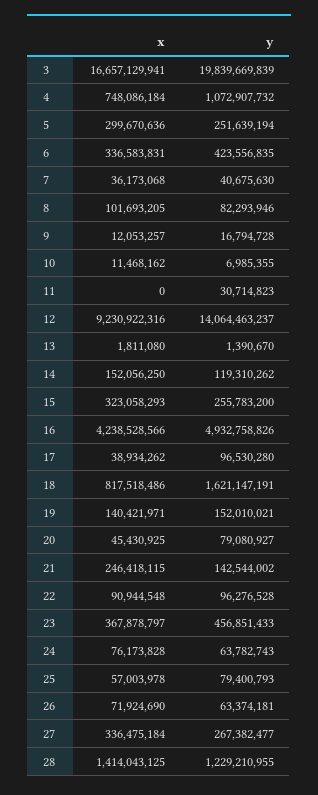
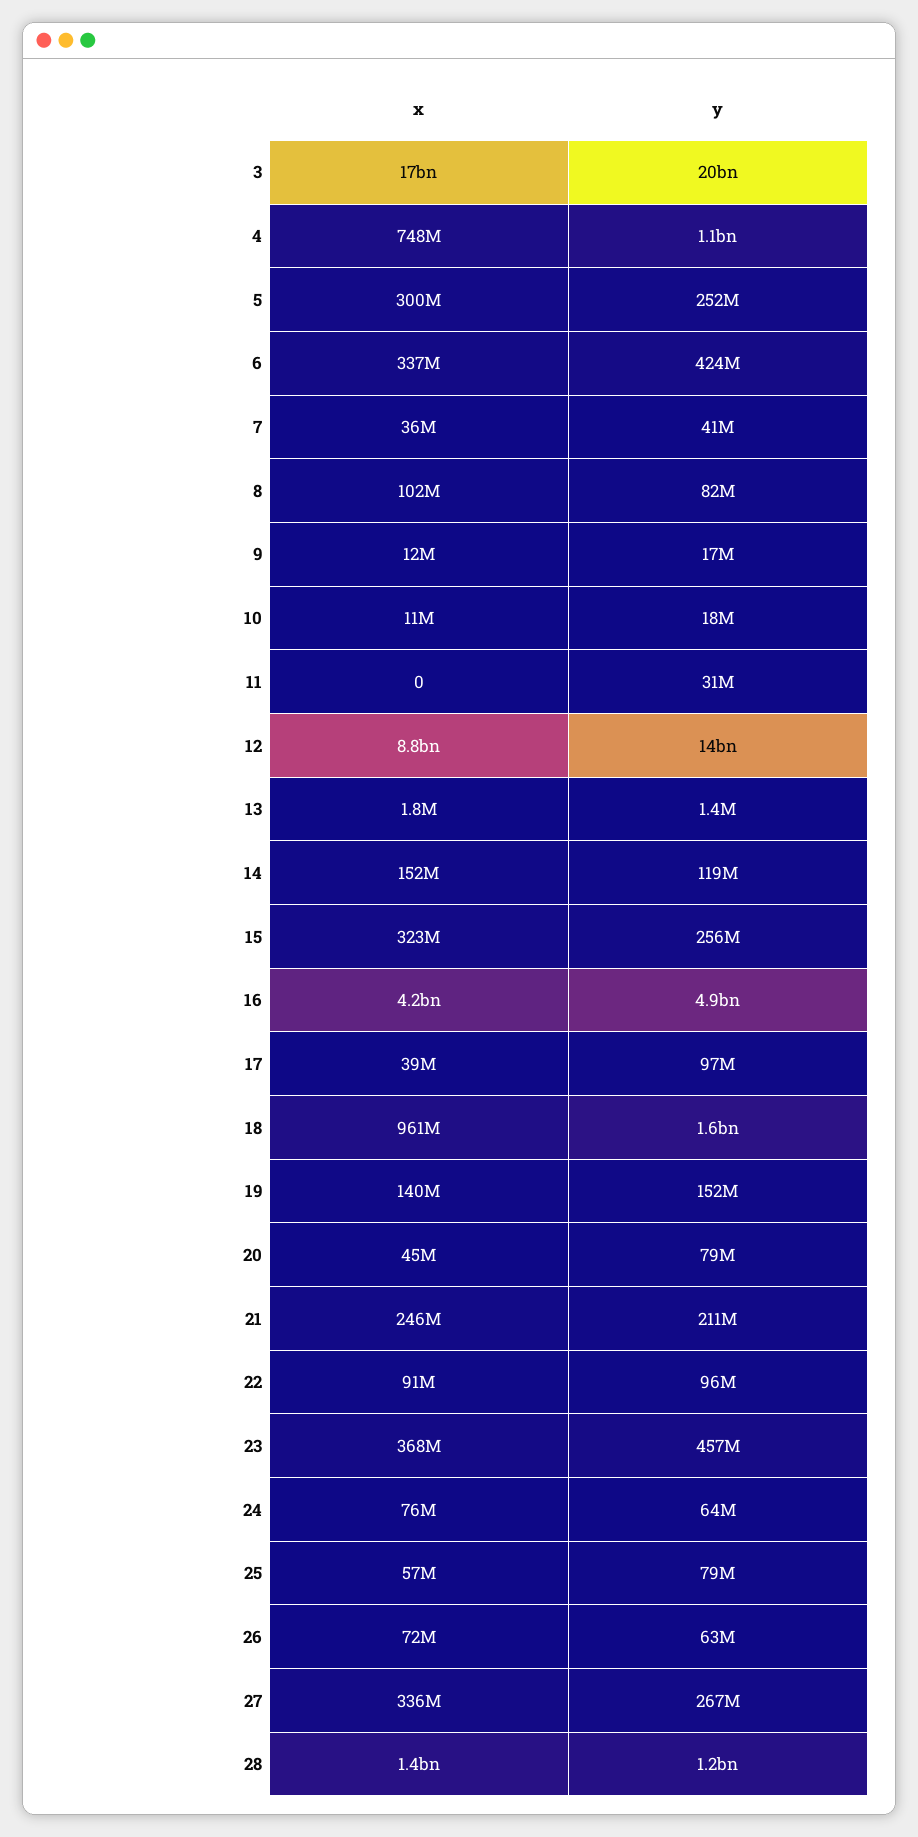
  {
    "x": {
      "3": 16657129941,
      "4": 748086184,
      "5": 299670636,
      "6": 336583831,
      "7": 36173068,
      "8": 101693205,
      "9": 12053257,
      "10": 11468162,
      "11": 0,
-     "12": 9230922316,
+     "12": 8800000000,
      "13": 1811080,
      "14": 152056250,
      "15": 323058293,
      "16": 4238528566,
      "17": 38934262,
-     "18": 817518486,
+     "18": 961000000,
      "19": 140421971,
      "20": 45430925,
      "21": 246418115,
      "22": 90944548,
      "23": 367878797,
      "24": 76173828,
      "25": 57003978,
      "26": 71924690,
      "27": 336475184,
      "28": 1414043125
    },
    "y": {
      "3": 19839669839,
      "4": 1072907732,
      "5": 251639194,
      "6": 423556835,
      "7": 40675630,
      "8": 82293946,
      "9": 16794728,
-     "10": 6985355,
+     "10": 18000000,
      "11": 30714823,
      "12": 14064463237,
      "13": 1390670,
      "14": 119310262,
      "15": 255783200,
      "16": 4932758826,
      "17": 96530280,
      "18": 1621147191,
      "19": 152010021,
      "20": 79080927,
-     "21": 142544002,
+     "21": 211000000,
      "22": 96276528,
      "23": 456851433,
      "24": 63782743,
      "25": 79400793,
      "26": 63374181,
      "27": 267382477,
      "28": 1229210955
    }
  }

